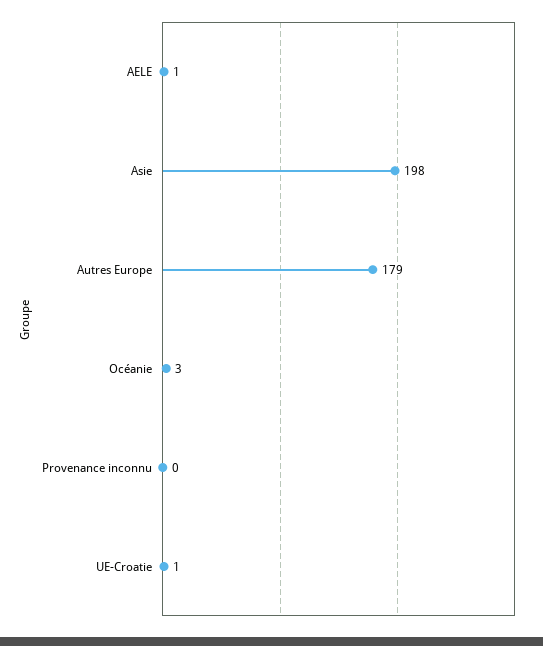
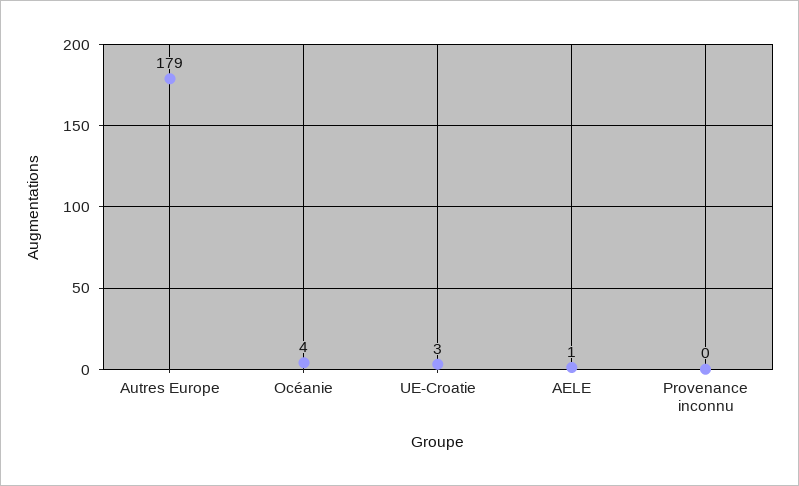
  {
    "AELE": 1,
-   "Asie": 198,
    "Autres Europe": 179,
-   "Océanie": 3,
+   "Océanie": 4,
    "Provenance inconnu": 0,
-   "UE-Croatie": 1
+   "UE-Croatie": 3
  }

